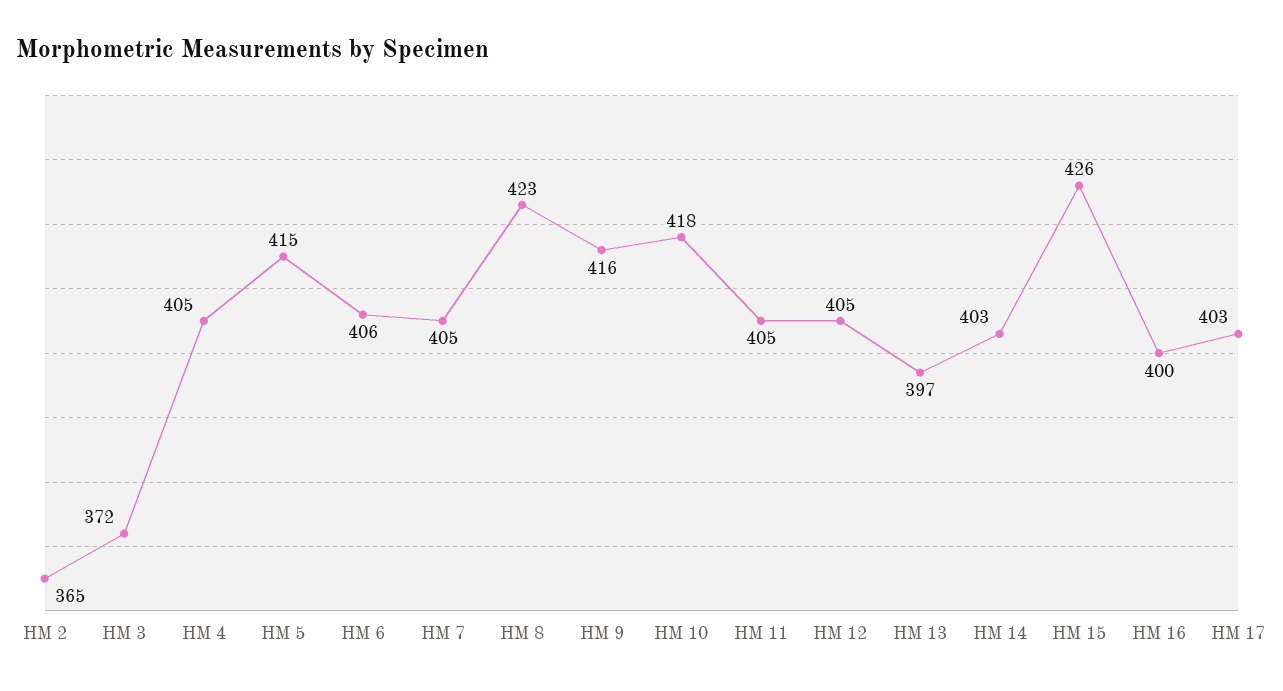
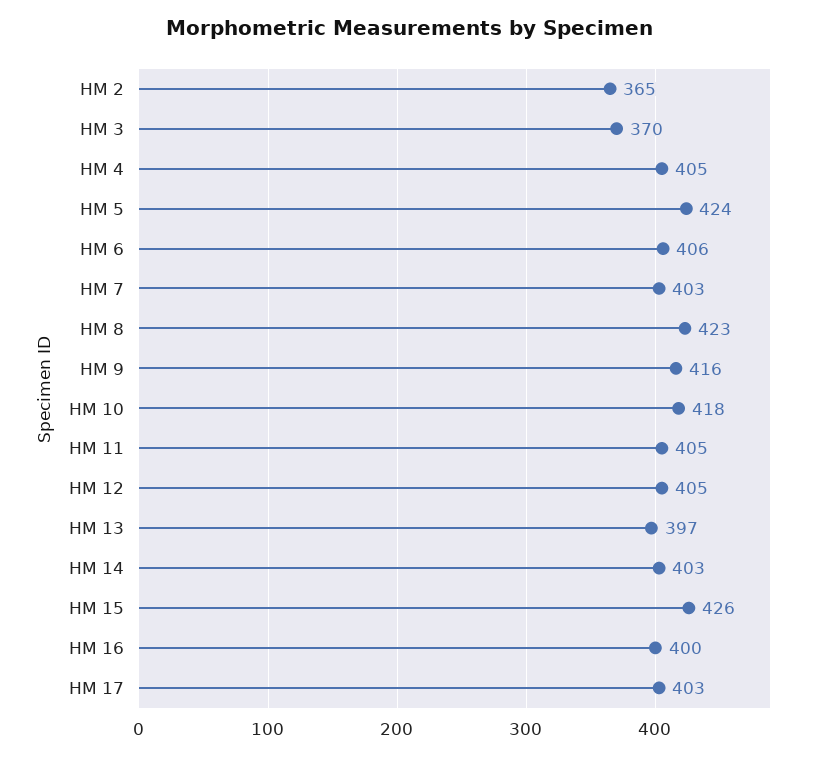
  {
    "HM 2": 365,
-   "HM 3": 372,
+   "HM 3": 370,
    "HM 4": 405,
-   "HM 5": 415,
+   "HM 5": 424,
    "HM 6": 406,
-   "HM 7": 405,
+   "HM 7": 403,
    "HM 8": 423,
    "HM 9": 416,
    "HM 10": 418,
    "HM 11": 405,
    "HM 12": 405,
    "HM 13": 397,
    "HM 14": 403,
    "HM 15": 426,
    "HM 16": 400,
    "HM 17": 403
  }

